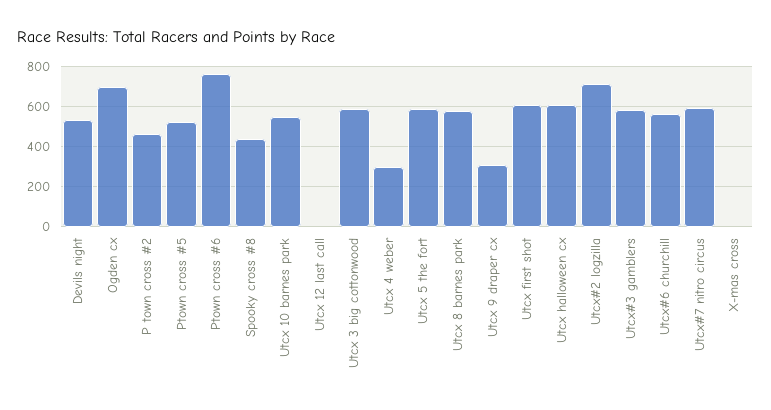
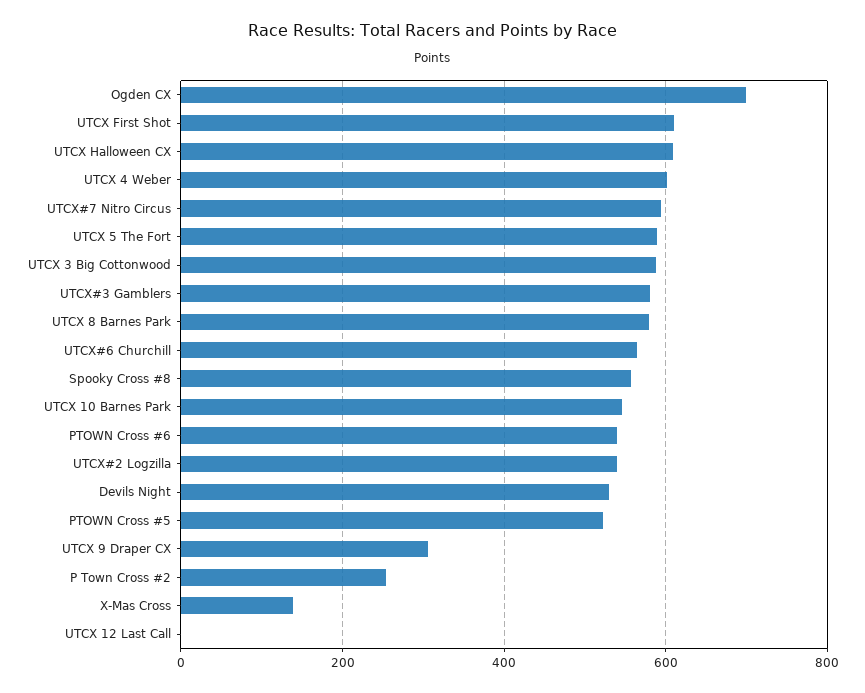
  {
    "Devils night": 540,
    "Ogden cx": 700,
-   "P town cross #2": 450,
+   "P town cross #2": 260,
    "Ptown cross #5": 520,
-   "Ptown cross #6": 750,
+   "Ptown cross #6": 540,
-   "Spooky cross #8": 450,
+   "Spooky cross #8": 560,
    "Utcx 10 barnes park": 540,
    "Utcx 12 last call": 0,
    "Utcx 3 big cottonwood": 580,
-   "Utcx 4 weber": 300,
+   "Utcx 4 weber": 600,
    "Utcx 5 the fort": 580,
    "Utcx 8 barnes park": 580,
    "Utcx 9 draper cx": 300,
    "Utcx first shot": 600,
    "Utcx halloween cx": 600,
-   "Utcx#2 logzilla": 700,
+   "Utcx#2 logzilla": 540,
    "Utcx#3 gamblers": 580,
    "Utcx#6 churchill": 560,
    "Utcx#7 nitro circus": 600,
-   "X-mas cross": 0
+   "X-mas cross": 140
  }

